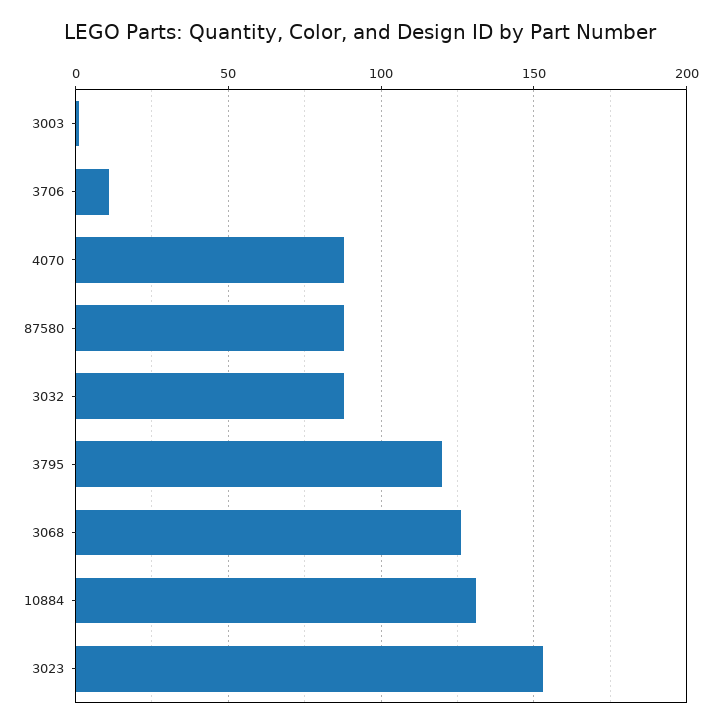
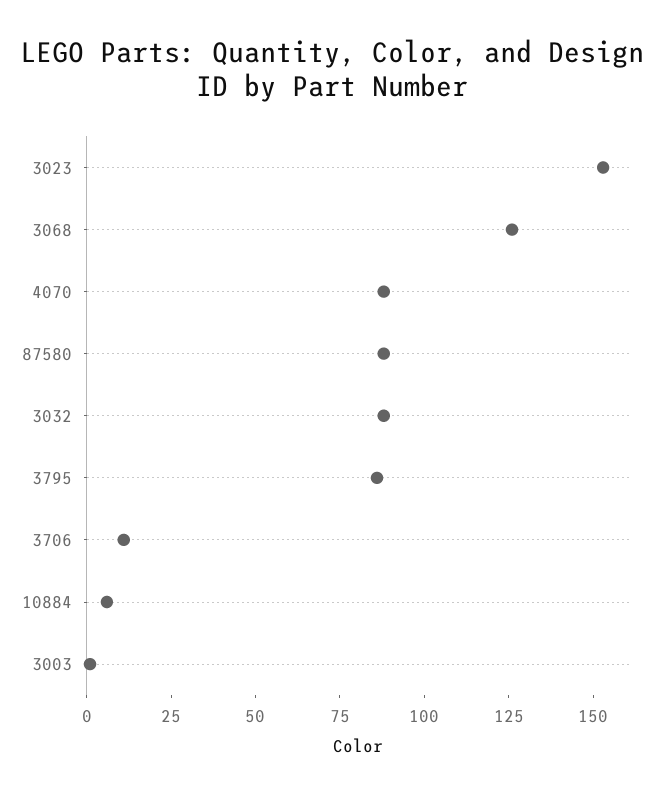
  {
    "3003": 0,
    "3706": 10,
    "4070": 90,
    "87580": 90,
    "3032": 90,
-   "3795": 120,
+   "3795": 85,
    "3068": 125,
-   "10884": 130,
+   "10884": 5,
    "3023": 155
  }

